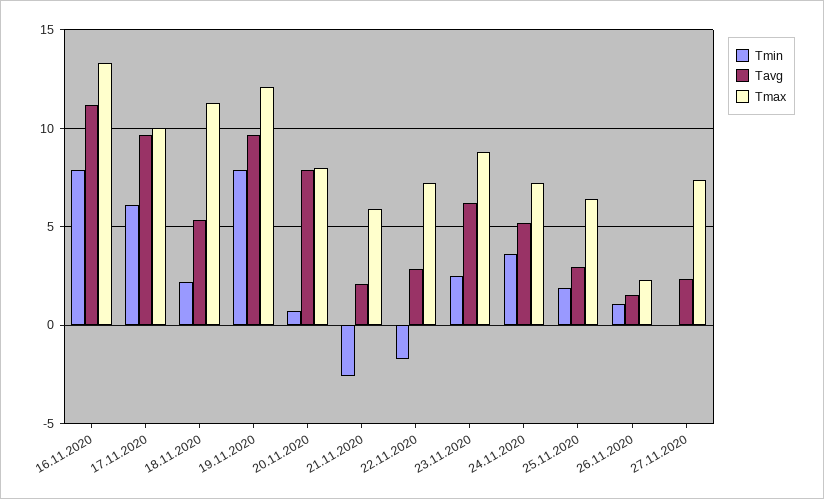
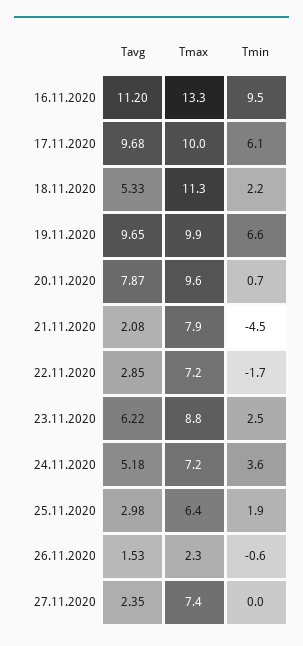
  {
    "Tmin": {
-     "16.11.2020": 8,
+     "16.11.2020": 9.5,
      "17.11.2020": 6.1,
      "18.11.2020": 2.2,
-     "19.11.2020": 8,
+     "19.11.2020": 6.6,
      "20.11.2020": 0.7,
-     "21.11.2020": -2.5,
+     "21.11.2020": -4.5,
      "22.11.2020": -1.7,
      "23.11.2020": 2.5,
      "24.11.2020": 3.6,
      "25.11.2020": 1.9,
-     "26.11.2020": 1,
+     "26.11.2020": -0.6,
      "27.11.2020": 0
    },
    "Tavg": {
      "16.11.2020": 11.2,
      "17.11.2020": 9.68,
      "18.11.2020": 5.33,
      "19.11.2020": 9.65,
      "20.11.2020": 7.87,
      "21.11.2020": 2.08,
      "22.11.2020": 2.85,
      "23.11.2020": 6.22,
      "24.11.2020": 5.18,
      "25.11.2020": 2.98,
      "26.11.2020": 1.53,
      "27.11.2020": 2.35
    },
    "Tmax": {
      "16.11.2020": 13.3,
      "17.11.2020": 10,
      "18.11.2020": 11.3,
-     "19.11.2020": 12,
+     "19.11.2020": 9.9,
-     "20.11.2020": 8,
+     "20.11.2020": 9.6,
-     "21.11.2020": 6,
+     "21.11.2020": 7.9,
      "22.11.2020": 7.2,
      "23.11.2020": 8.8,
      "24.11.2020": 7.2,
      "25.11.2020": 6.4,
      "26.11.2020": 2.3,
      "27.11.2020": 7.4
    }
  }

